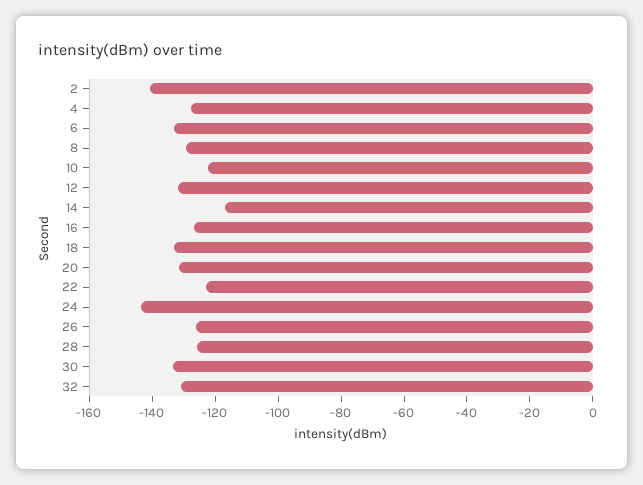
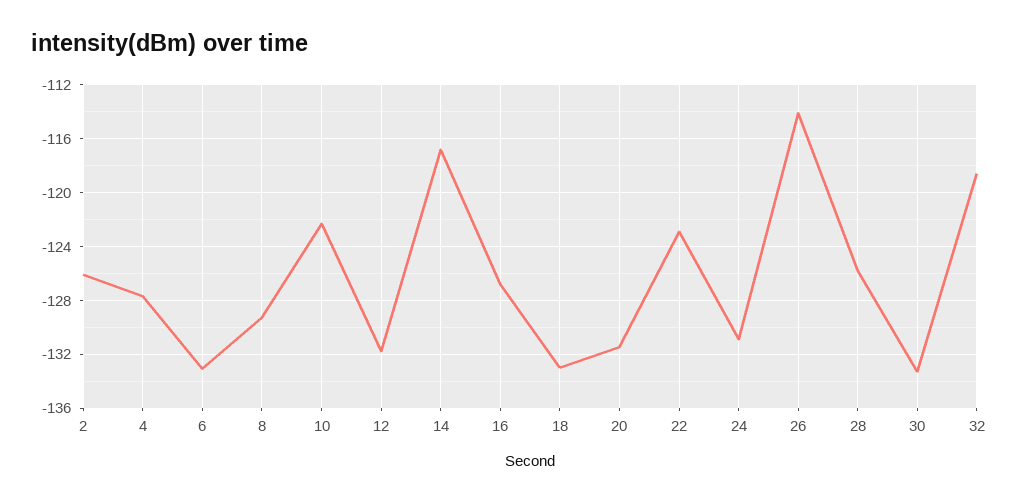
  {
-   "2": -140,
+   "2": -126,
    "4": -127.5,
    "6": -133,
    "8": -129.5,
    "10": -122.5,
    "12": -132,
    "14": -117,
    "16": -127,
    "18": -133,
    "20": -131.5,
    "22": -123,
-   "24": -145,
+   "24": -131,
-   "26": -125,
+   "26": -114,
    "28": -126,
    "30": -133.5,
-   "32": -130
+   "32": -118.5
  }

